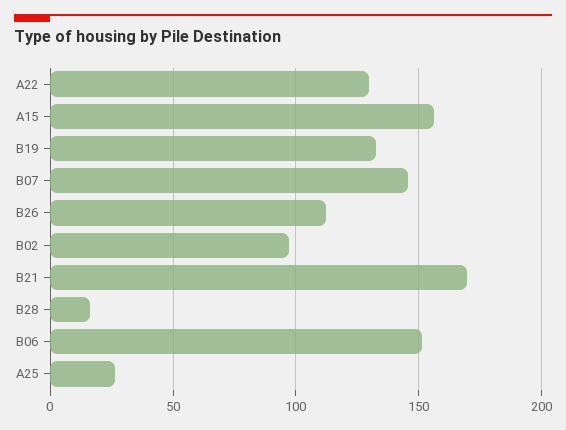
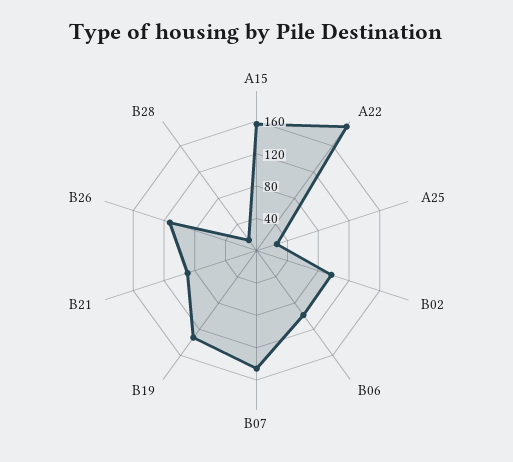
  {
-   "A22": 130,
+   "A22": 190,
    "A15": 155,
    "B19": 135,
    "B07": 145,
    "B26": 110,
    "B02": 95,
-   "B21": 170,
+   "B21": 90,
    "B28": 15,
-   "B06": 150,
+   "B06": 100,
    "A25": 25
  }

